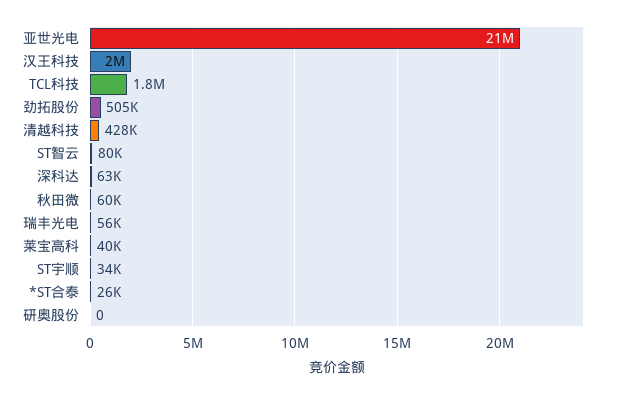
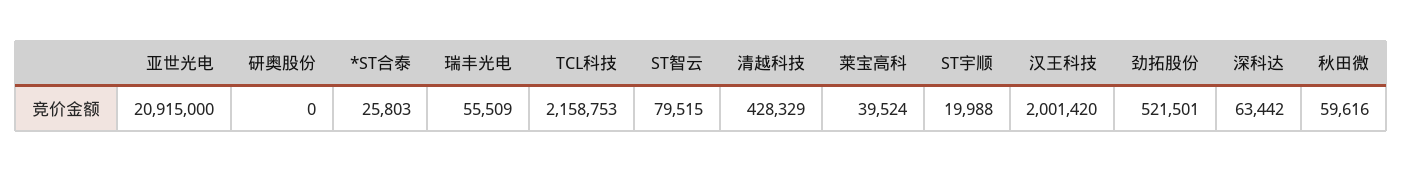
  {
    "亚世光电": 20915000,
    "汉王科技": 2001420,
-   "TCL科技": 1800000,
+   "TCL科技": 2158753,
-   "劲拓股份": 505000,
+   "劲拓股份": 521501,
    "清越科技": 428329,
    "ST智云": 79515,
    "深科达": 63442,
    "秋田微": 59616,
    "瑞丰光电": 55509,
    "莱宝高科": 39524,
-   "ST宇顺": 34000,
+   "ST宇顺": 19988,
    "*ST合泰": 25803,
    "研奥股份": 0
  }

